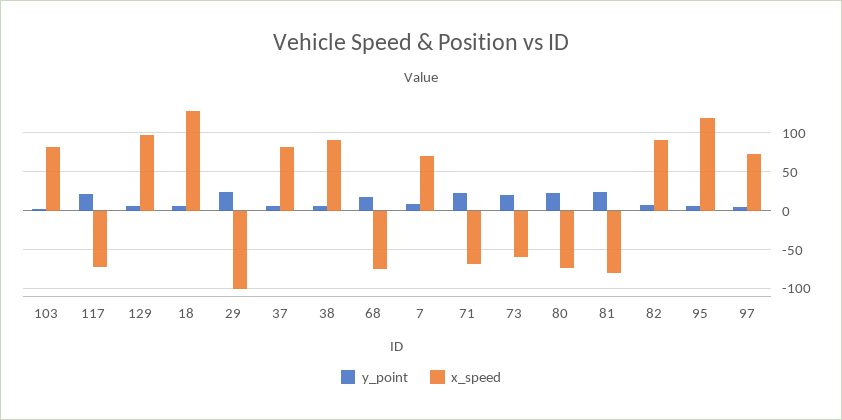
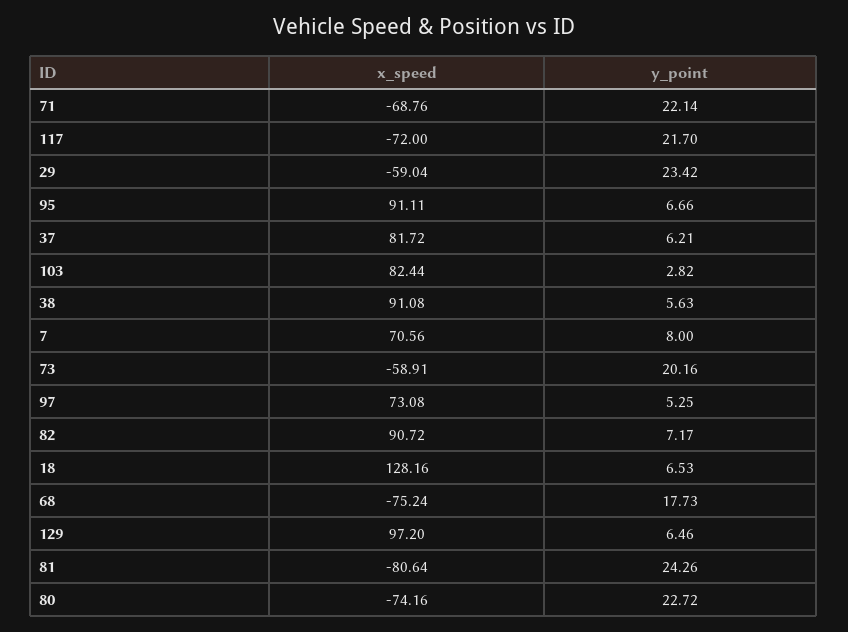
  {
    "y_point": {
      "103": 2.82,
      "117": 21.7,
      "129": 6.46,
      "18": 6.53,
      "29": 23.42,
      "37": 6.21,
      "38": 5.63,
      "68": 17.73,
      "7": 8,
      "71": 22.14,
      "73": 20.16,
      "80": 22.72,
      "81": 24.26,
      "82": 7.17,
      "95": 6.66,
      "97": 5.25
    },
    "x_speed": {
      "103": 82.44,
      "117": -72,
      "129": 97.2,
      "18": 128.16,
-     "29": -100,
+     "29": -59.04,
      "37": 81.72,
      "38": 91.08,
      "68": -75.24,
      "7": 70.56,
      "71": -68.76,
      "73": -58.91,
      "80": -74.16,
      "81": -80.64,
      "82": 90.72,
-     "95": 120,
+     "95": 91.11,
      "97": 73.08
    }
  }

